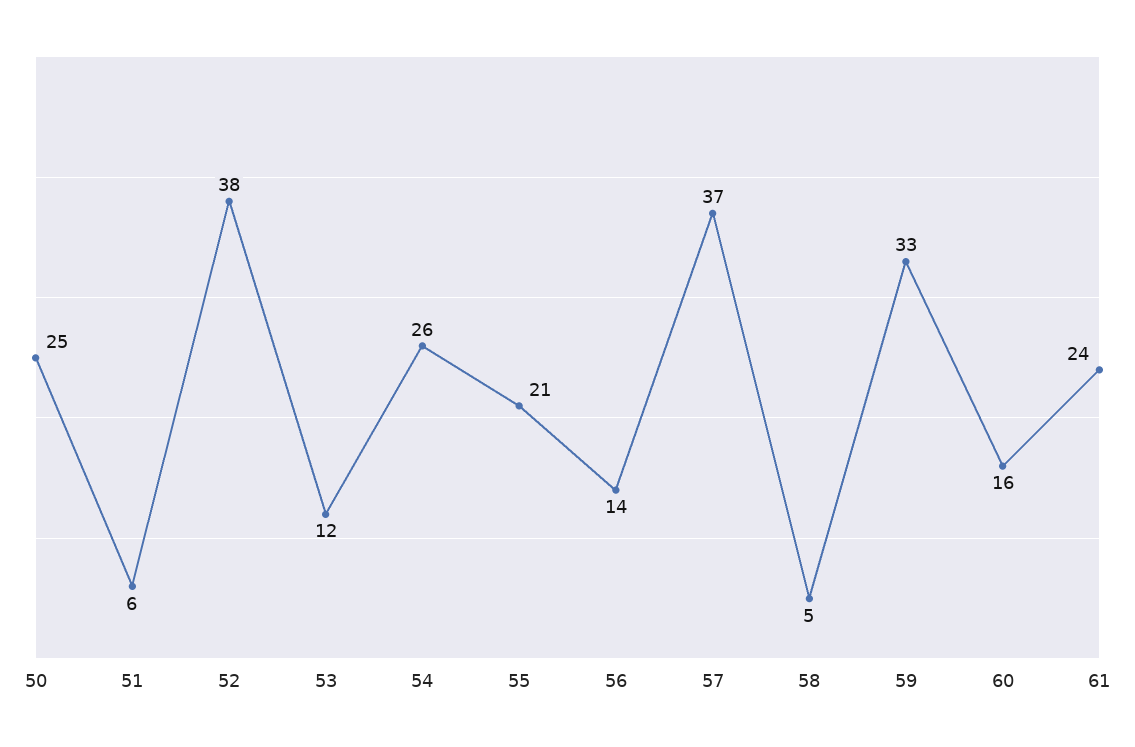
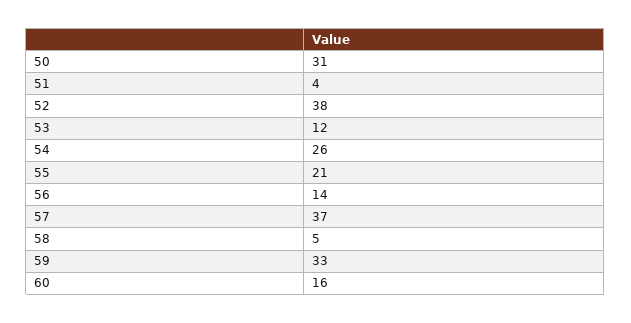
  {
-   "50": 25,
+   "50": 31,
-   "51": 6,
+   "51": 4,
    "52": 38,
    "53": 12,
    "54": 26,
    "55": 21,
    "56": 14,
    "57": 37,
    "58": 5,
    "59": 33,
-   "60": 16,
+   "60": 16
-   "61": 24
  }

